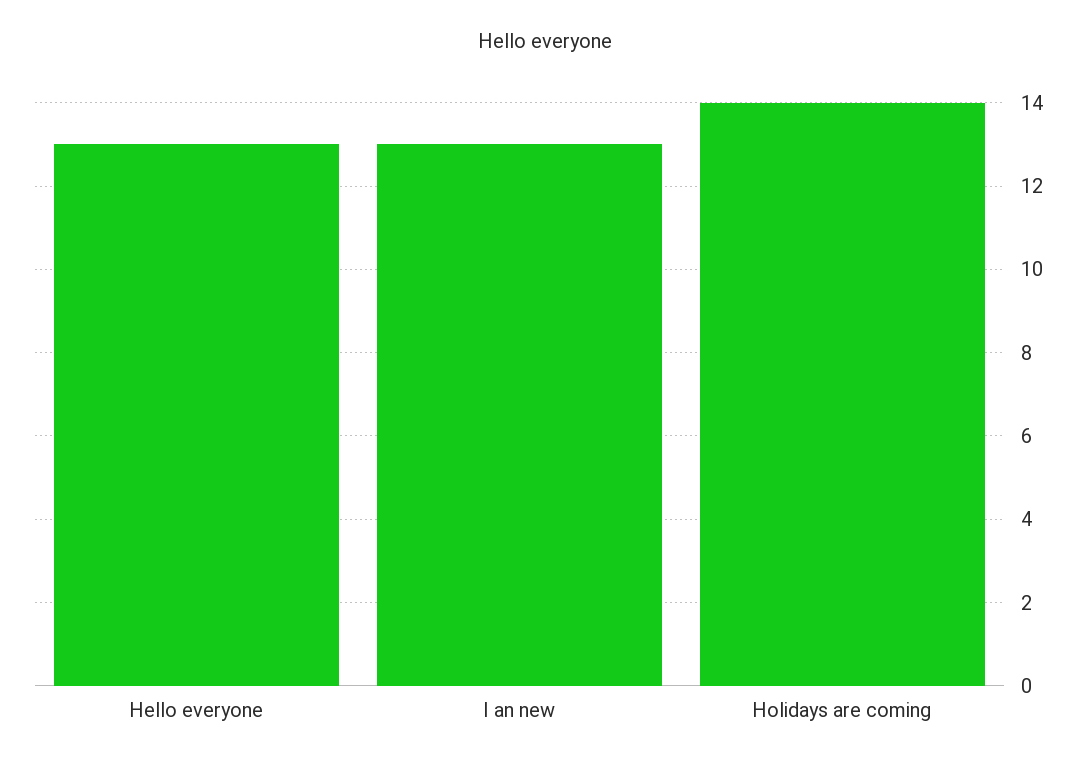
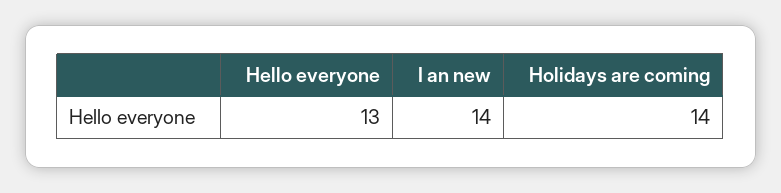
  {
    "Hello everyone": 13,
-   "I an new": 13,
+   "I an new": 14,
    "Holidays are coming": 14
  }

